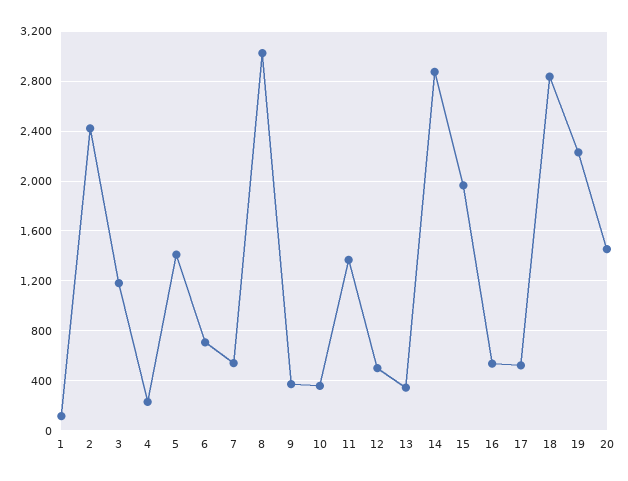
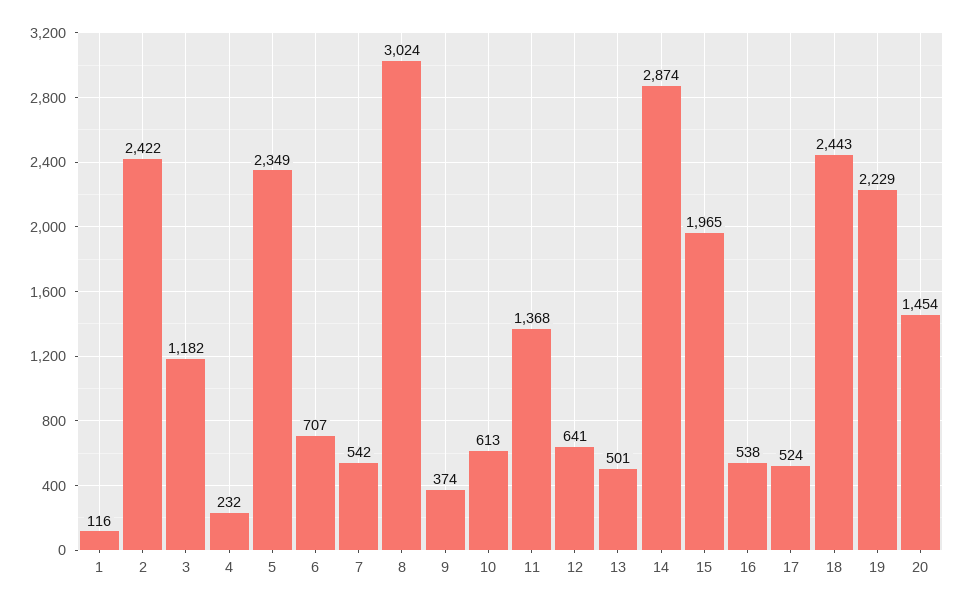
  {
    "1": 116,
    "2": 2422,
    "3": 1182,
    "4": 232,
-   "5": 1400,
+   "5": 2349,
    "6": 707,
    "7": 542,
    "8": 3024,
    "9": 374,
-   "10": 350,
+   "10": 613,
    "11": 1368,
-   "12": 500,
+   "12": 641,
-   "13": 350,
+   "13": 501,
    "14": 2874,
    "15": 1965,
    "16": 538,
    "17": 524,
-   "18": 2850,
+   "18": 2443,
    "19": 2229,
    "20": 1454
  }

